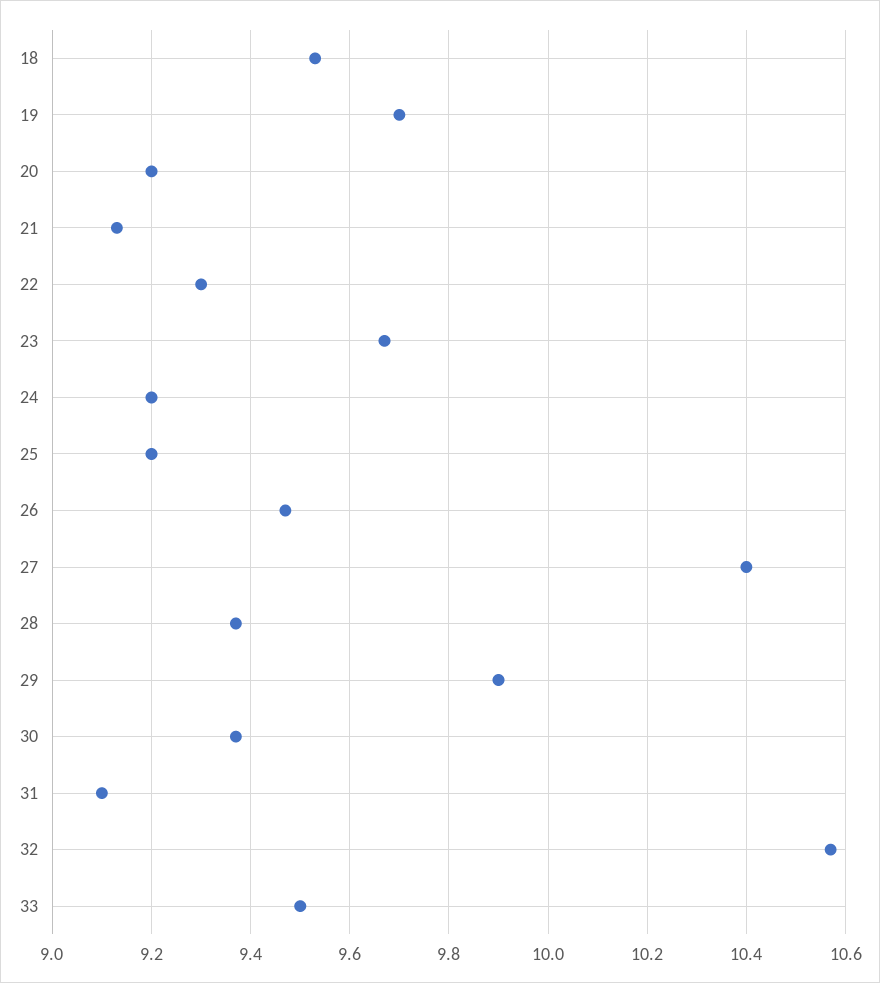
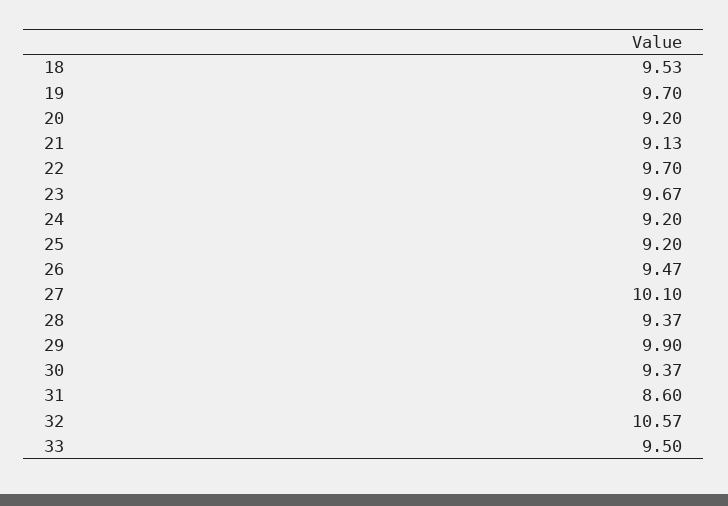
  {
    "18": 9.53,
    "19": 9.7,
    "20": 9.2,
    "21": 9.13,
-   "22": 9.3,
+   "22": 9.7,
    "23": 9.67,
    "24": 9.2,
    "25": 9.2,
    "26": 9.47,
-   "27": 10.4,
+   "27": 10.1,
    "28": 9.37,
    "29": 9.9,
    "30": 9.37,
-   "31": 9.1,
+   "31": 8.6,
    "32": 10.57,
    "33": 9.5
  }

